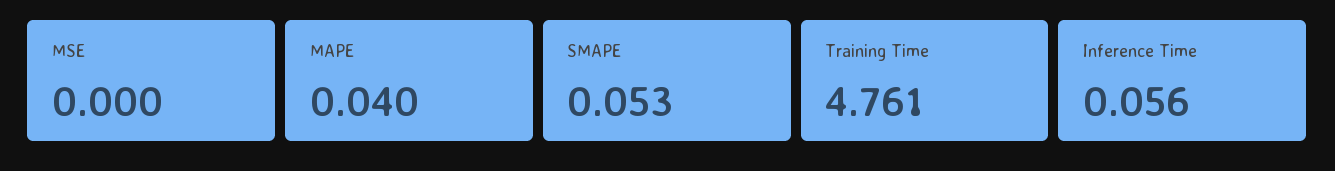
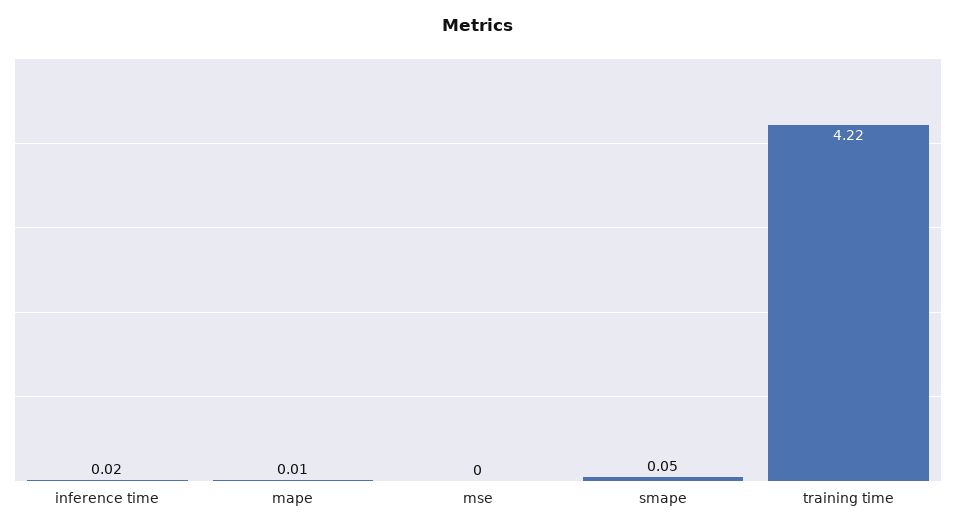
  {
    "MSE": 0,
-   "MAPE": 0.04,
+   "MAPE": 0.01,
    "SMAPE": 0.053,
-   "Training Time": 4.761,
+   "Training Time": 4.22,
-   "Inference Time": 0.056
+   "Inference Time": 0.02
  }

